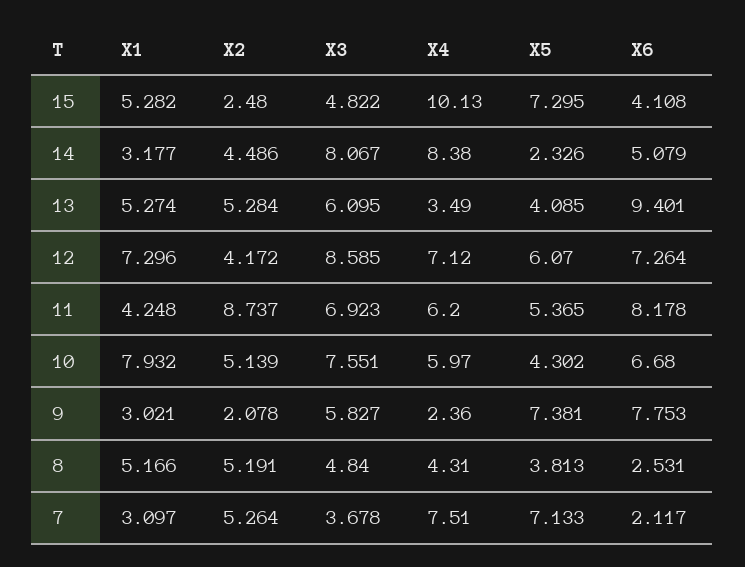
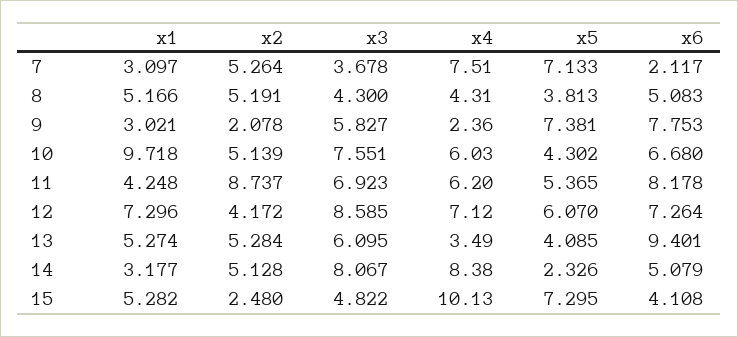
  {
    "X1": {
      "15": 5.282,
      "14": 3.177,
      "13": 5.274,
      "12": 7.296,
      "11": 4.248,
-     "10": 7.932,
+     "10": 9.718,
      "9": 3.021,
      "8": 5.166,
      "7": 3.097
    },
    "X2": {
      "15": 2.48,
-     "14": 4.486,
+     "14": 5.128,
      "13": 5.284,
      "12": 4.172,
      "11": 8.737,
      "10": 5.139,
      "9": 2.078,
      "8": 5.191,
      "7": 5.264
    },
    "X3": {
      "15": 4.822,
      "14": 8.067,
      "13": 6.095,
      "12": 8.585,
      "11": 6.923,
      "10": 7.551,
      "9": 5.827,
-     "8": 4.84,
+     "8": 4.3,
      "7": 3.678
    },
    "X4": {
      "15": 10.13,
      "14": 8.38,
      "13": 3.49,
      "12": 7.12,
      "11": 6.2,
-     "10": 5.97,
+     "10": 6.03,
      "9": 2.36,
      "8": 4.31,
      "7": 7.51
    },
    "X5": {
      "15": 7.295,
      "14": 2.326,
      "13": 4.085,
      "12": 6.07,
      "11": 5.365,
      "10": 4.302,
      "9": 7.381,
      "8": 3.813,
      "7": 7.133
    },
    "X6": {
      "15": 4.108,
      "14": 5.079,
      "13": 9.401,
      "12": 7.264,
      "11": 8.178,
      "10": 6.68,
      "9": 7.753,
-     "8": 2.531,
+     "8": 5.083,
      "7": 2.117
    }
  }

